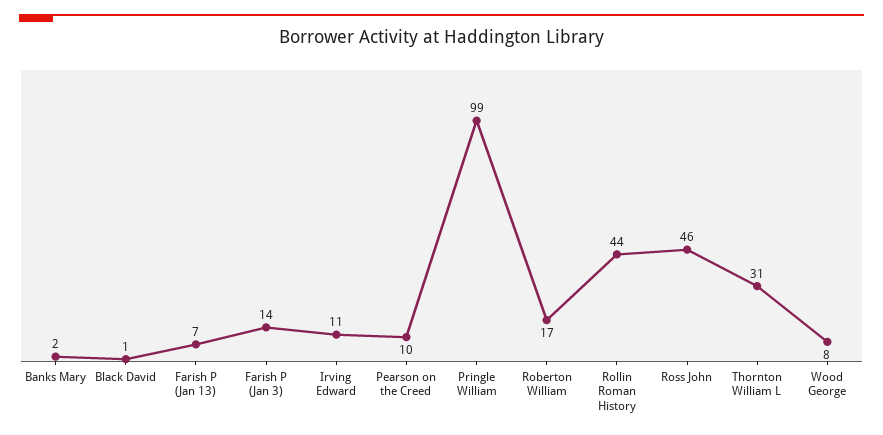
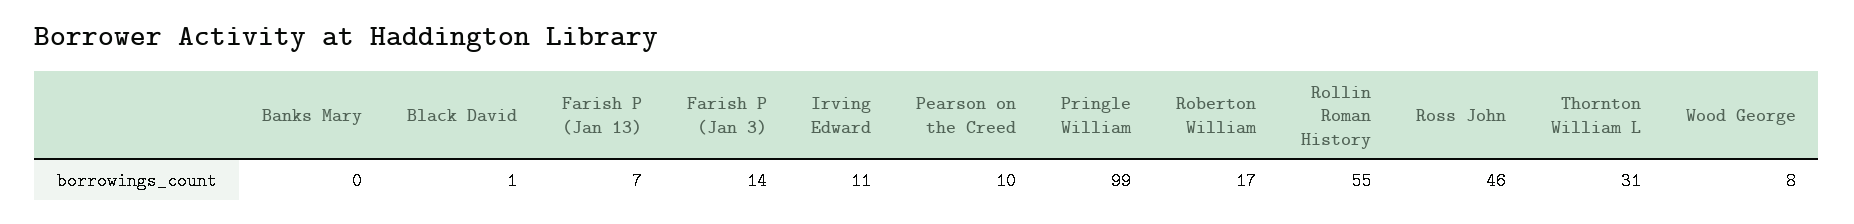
  {
-   "Banks Mary": 2,
+   "Banks Mary": 0,
    "Black David": 1,
    "Farish P (Jan 13)": 7,
    "Farish P (Jan 3)": 14,
    "Irving Edward": 11,
    "Pearson on the Creed": 10,
    "Pringle William": 99,
    "Roberton William": 17,
-   "Rollin Roman History": 44,
+   "Rollin Roman History": 55,
    "Ross John": 46,
    "Thornton William L": 31,
    "Wood George": 8
  }

